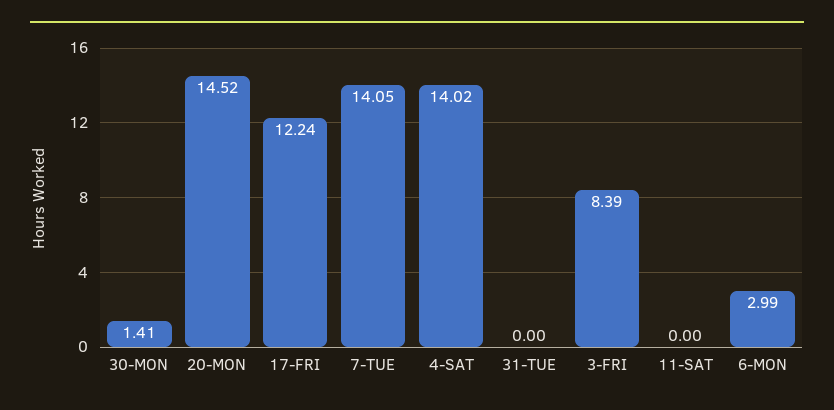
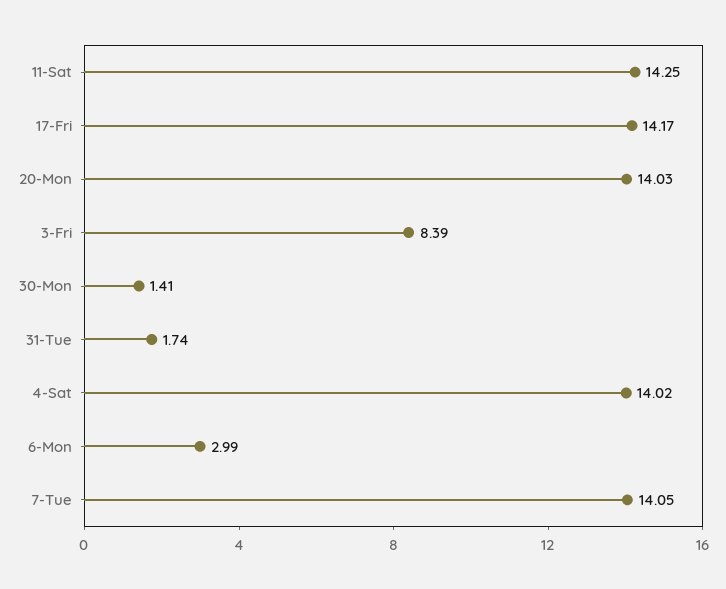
  {
    "30-MON": 1.41,
-   "20-MON": 14.52,
+   "20-MON": 14.03,
-   "17-FRI": 12.24,
+   "17-FRI": 14.17,
    "7-TUE": 14.05,
    "4-SAT": 14.02,
-   "31-TUE": 0,
+   "31-TUE": 1.74,
    "3-FRI": 8.39,
-   "11-SAT": 0,
+   "11-SAT": 14.25,
    "6-MON": 2.99
  }

